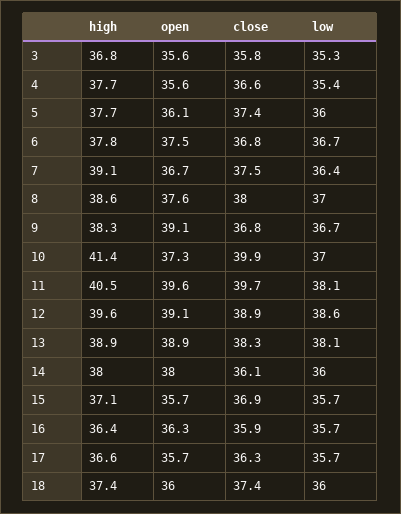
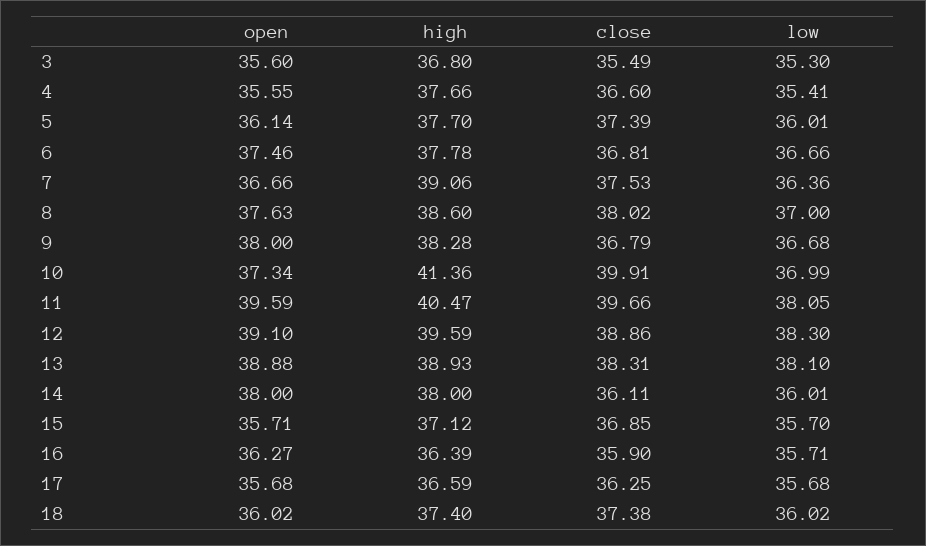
  {
    "high": {
      "3": 36.8,
      "4": 37.66,
      "5": 37.7,
      "6": 37.78,
      "7": 39.06,
      "8": 38.6,
      "9": 38.28,
      "10": 41.36,
      "11": 40.47,
      "12": 39.59,
      "13": 38.93,
      "14": 38,
      "15": 37.12,
      "16": 36.39,
      "17": 36.59,
      "18": 37.4
    },
    "open": {
      "3": 35.6,
      "4": 35.55,
      "5": 36.14,
      "6": 37.46,
      "7": 36.66,
      "8": 37.63,
-     "9": 39.1,
+     "9": 38,
      "10": 37.34,
      "11": 39.59,
      "12": 39.1,
      "13": 38.88,
      "14": 38,
      "15": 35.71,
      "16": 36.27,
      "17": 35.68,
      "18": 36.02
    },
    "close": {
-     "3": 35.8,
+     "3": 35.49,
      "4": 36.6,
      "5": 37.39,
      "6": 36.81,
      "7": 37.53,
      "8": 38.02,
      "9": 36.79,
      "10": 39.91,
      "11": 39.66,
      "12": 38.86,
      "13": 38.31,
      "14": 36.11,
      "15": 36.85,
      "16": 35.9,
      "17": 36.25,
      "18": 37.38
    },
    "low": {
      "3": 35.3,
      "4": 35.41,
      "5": 36.01,
      "6": 36.66,
      "7": 36.36,
      "8": 37,
      "9": 36.68,
      "10": 36.99,
      "11": 38.05,
-     "12": 38.6,
+     "12": 38.3,
      "13": 38.1,
      "14": 36.01,
      "15": 35.7,
      "16": 35.71,
      "17": 35.68,
      "18": 36.02
    }
  }

